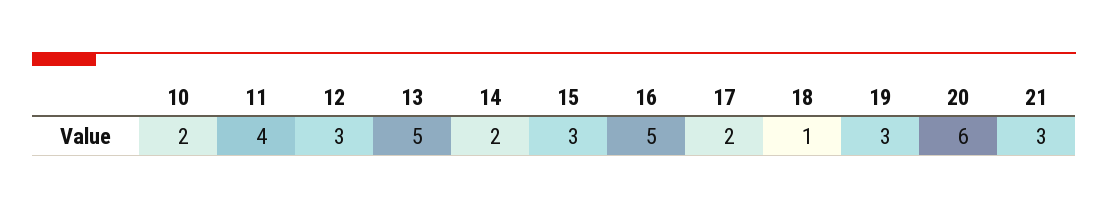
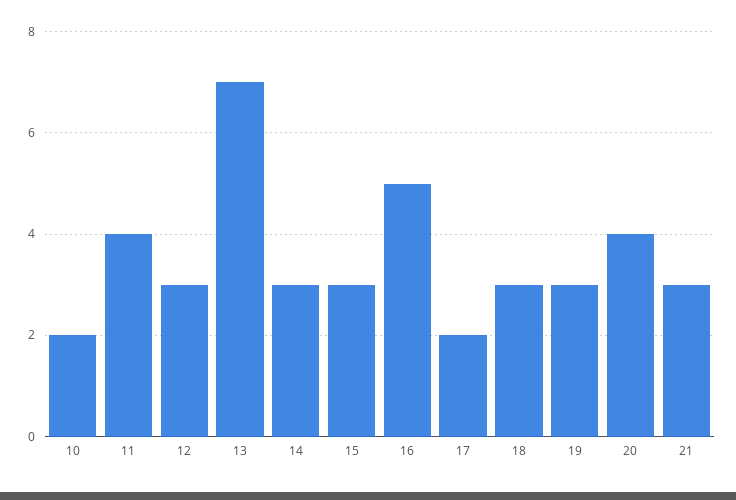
  {
    "10": 2,
    "11": 4,
    "12": 3,
-   "13": 5,
+   "13": 7,
-   "14": 2,
+   "14": 3,
    "15": 3,
    "16": 5,
    "17": 2,
-   "18": 1,
+   "18": 3,
    "19": 3,
-   "20": 6,
+   "20": 4,
    "21": 3
  }

